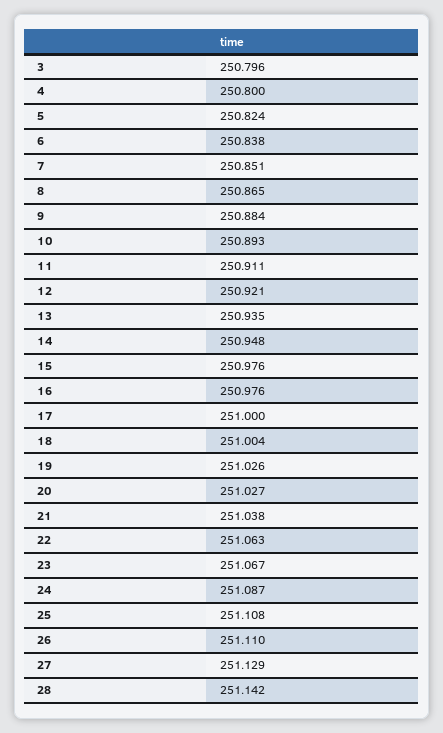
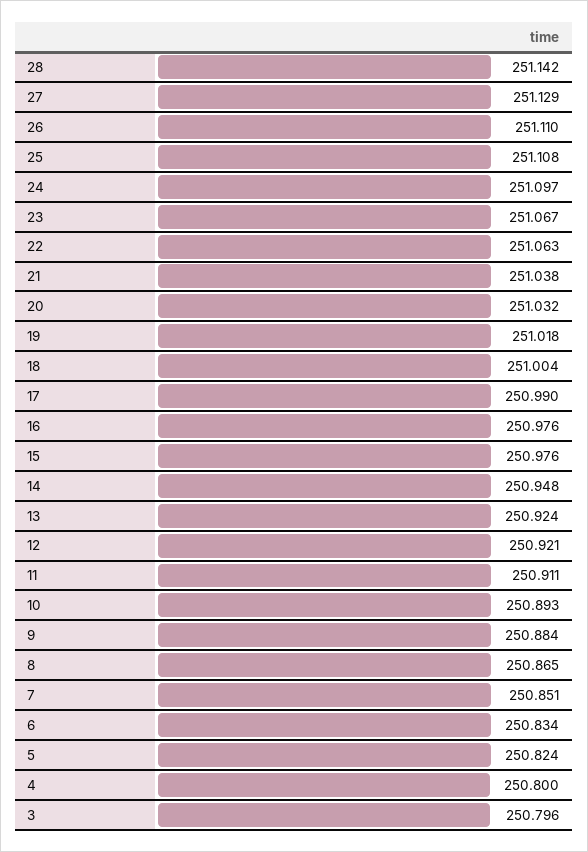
  {
    "3": 250.796,
    "4": 250.8,
    "5": 250.824,
-   "6": 250.838,
+   "6": 250.834,
    "7": 250.851,
    "8": 250.865,
    "9": 250.884,
    "10": 250.893,
    "11": 250.911,
    "12": 250.921,
-   "13": 250.935,
+   "13": 250.924,
    "14": 250.948,
    "15": 250.976,
    "16": 250.976,
-   "17": 251,
+   "17": 250.99,
    "18": 251.004,
-   "19": 251.026,
+   "19": 251.018,
-   "20": 251.027,
+   "20": 251.032,
    "21": 251.038,
    "22": 251.063,
    "23": 251.067,
-   "24": 251.087,
+   "24": 251.097,
    "25": 251.108,
    "26": 251.11,
    "27": 251.129,
    "28": 251.142
  }

